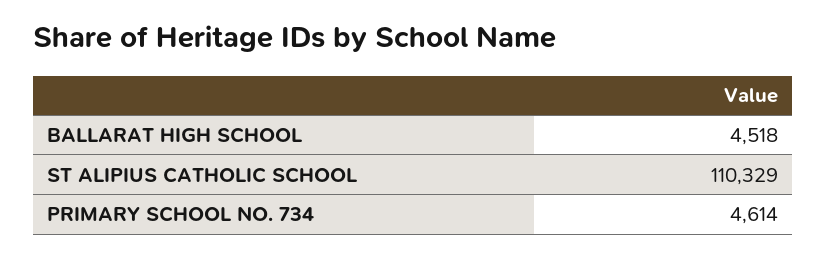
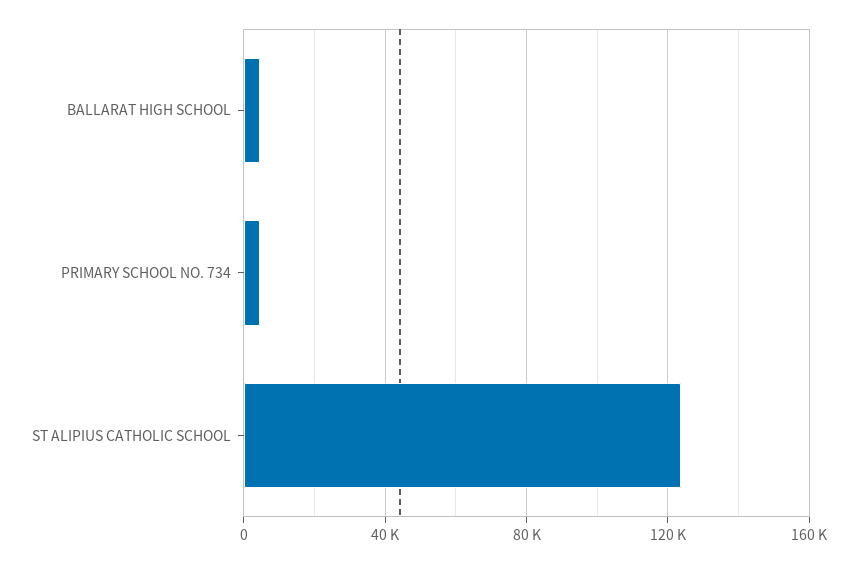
  {
    "BALLARAT HIGH SCHOOL": 4518,
-   "ST ALIPIUS CATHOLIC SCHOOL": 110329,
+   "ST ALIPIUS CATHOLIC SCHOOL": 125000,
    "PRIMARY SCHOOL NO. 734": 4614
  }

